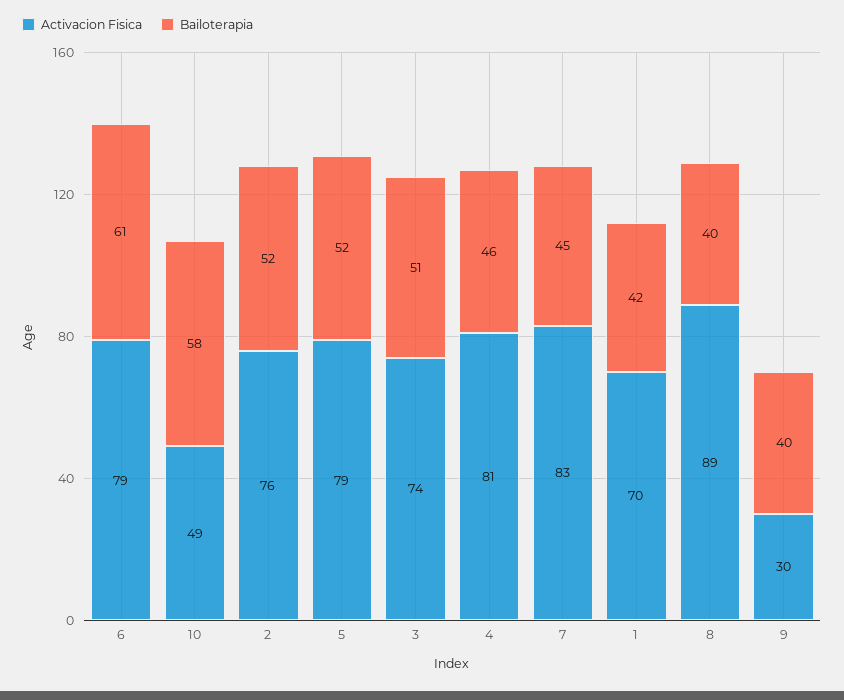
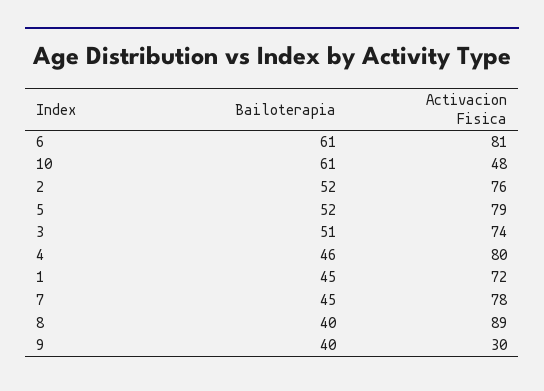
  {
    "Activacion Fisica": {
-     "6": 79,
+     "6": 81,
-     "10": 49,
+     "10": 48,
      "2": 76,
      "5": 79,
      "3": 74,
-     "4": 81,
+     "4": 80,
-     "7": 83,
+     "7": 78,
-     "1": 70,
+     "1": 72,
      "8": 89,
      "9": 30
    },
    "Bailoterapia": {
      "6": 61,
-     "10": 58,
+     "10": 61,
      "2": 52,
      "5": 52,
      "3": 51,
      "4": 46,
      "7": 45,
-     "1": 42,
+     "1": 45,
      "8": 40,
      "9": 40
    }
  }

